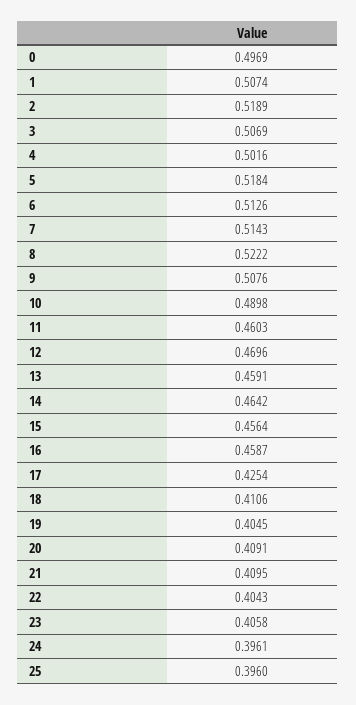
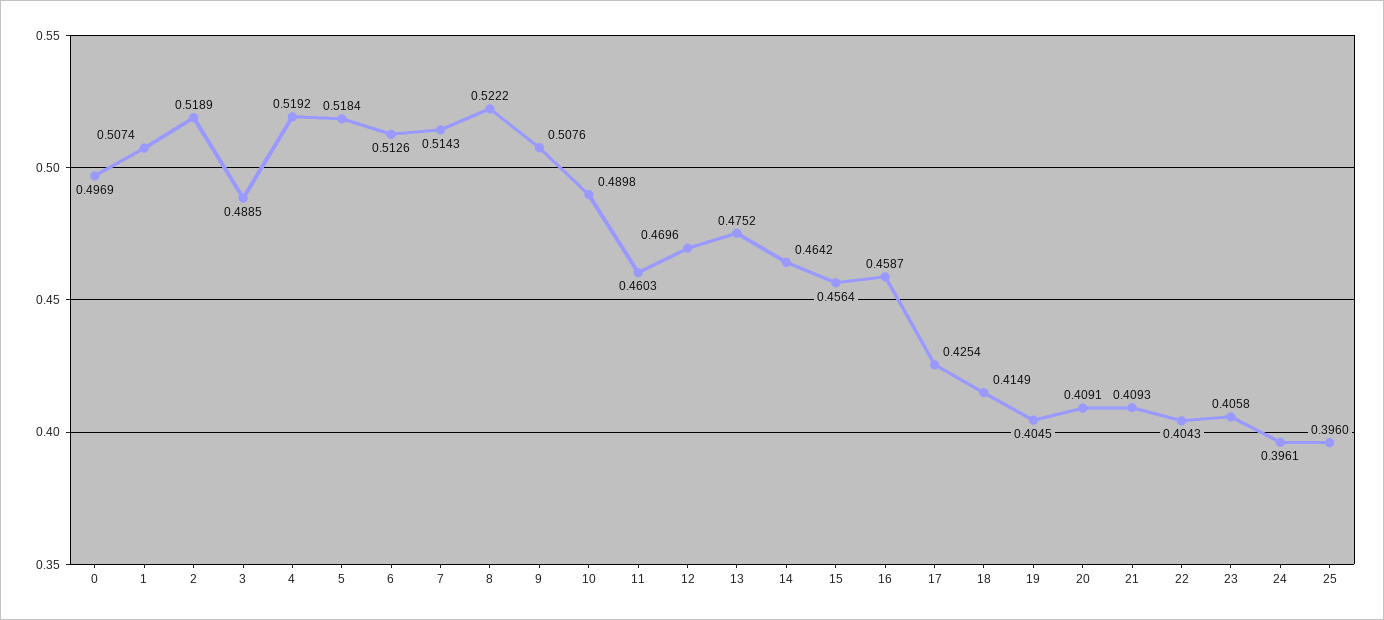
  {
    "0": 0.4969,
    "1": 0.5074,
    "2": 0.5189,
-   "3": 0.5069,
+   "3": 0.4885,
-   "4": 0.5016,
+   "4": 0.5192,
    "5": 0.5184,
    "6": 0.5126,
    "7": 0.5143,
    "8": 0.5222,
    "9": 0.5076,
    "10": 0.4898,
    "11": 0.4603,
    "12": 0.4696,
-   "13": 0.4591,
+   "13": 0.4752,
    "14": 0.4642,
    "15": 0.4564,
    "16": 0.4587,
    "17": 0.4254,
-   "18": 0.4106,
+   "18": 0.4149,
    "19": 0.4045,
    "20": 0.4091,
-   "21": 0.4095,
+   "21": 0.4093,
    "22": 0.4043,
    "23": 0.4058,
    "24": 0.3961,
    "25": 0.396
  }

